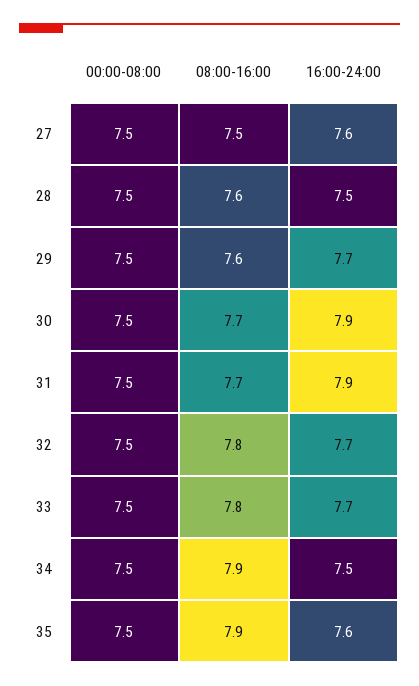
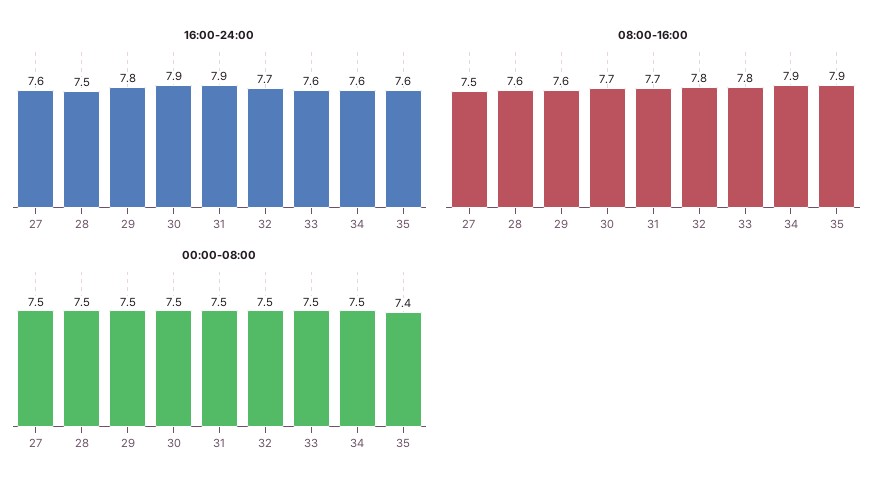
  {
    "00:00-08:00": {
      "27": 7.5,
      "28": 7.5,
      "29": 7.5,
      "30": 7.5,
      "31": 7.5,
      "32": 7.5,
      "33": 7.5,
      "34": 7.5,
-     "35": 7.5
+     "35": 7.4
    },
    "08:00-16:00": {
      "27": 7.5,
      "28": 7.6,
      "29": 7.6,
      "30": 7.7,
      "31": 7.7,
      "32": 7.8,
      "33": 7.8,
      "34": 7.9,
      "35": 7.9
    },
    "16:00-24:00": {
      "27": 7.6,
      "28": 7.5,
-     "29": 7.7,
+     "29": 7.8,
      "30": 7.9,
      "31": 7.9,
      "32": 7.7,
-     "33": 7.7,
+     "33": 7.6,
-     "34": 7.5,
+     "34": 7.6,
      "35": 7.6
    }
  }

